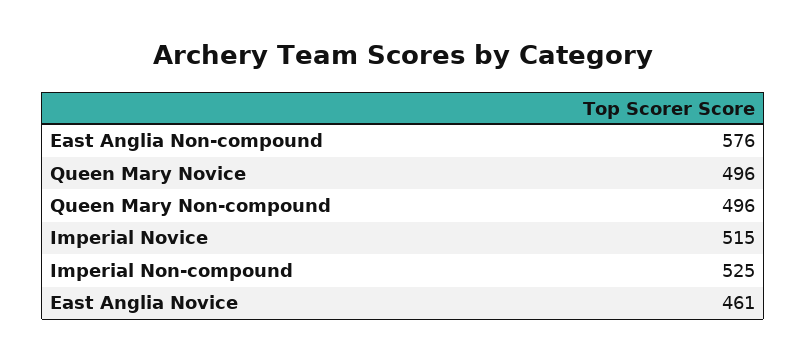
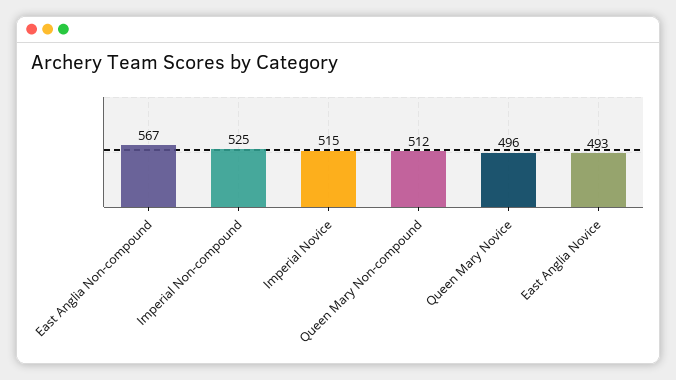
  {
-   "East Anglia Non-compound": 576,
+   "East Anglia Non-compound": 567,
    "Queen Mary Novice": 496,
-   "Queen Mary Non-compound": 496,
+   "Queen Mary Non-compound": 512,
    "Imperial Novice": 515,
    "Imperial Non-compound": 525,
-   "East Anglia Novice": 461
+   "East Anglia Novice": 493
  }

